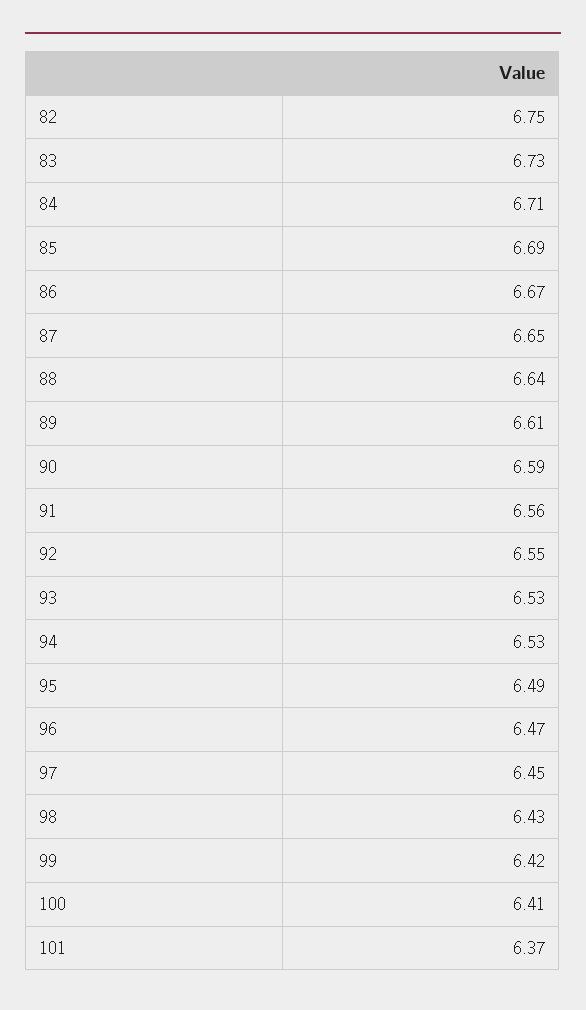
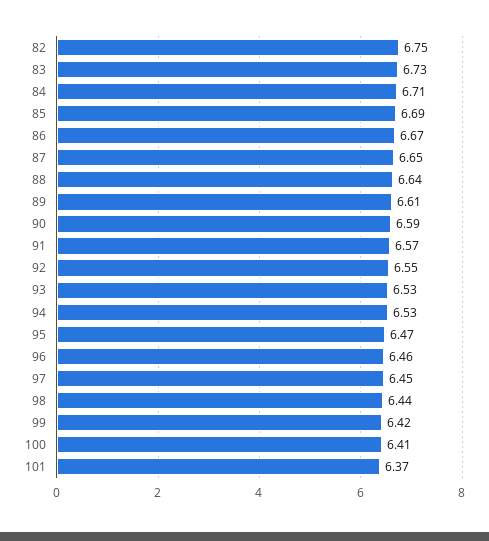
  {
    "82": 6.75,
    "83": 6.73,
    "84": 6.71,
    "85": 6.69,
    "86": 6.67,
    "87": 6.65,
    "88": 6.64,
    "89": 6.61,
    "90": 6.59,
-   "91": 6.56,
+   "91": 6.57,
    "92": 6.55,
    "93": 6.53,
    "94": 6.53,
-   "95": 6.49,
+   "95": 6.47,
-   "96": 6.47,
+   "96": 6.46,
    "97": 6.45,
-   "98": 6.43,
+   "98": 6.44,
    "99": 6.42,
    "100": 6.41,
    "101": 6.37
  }

